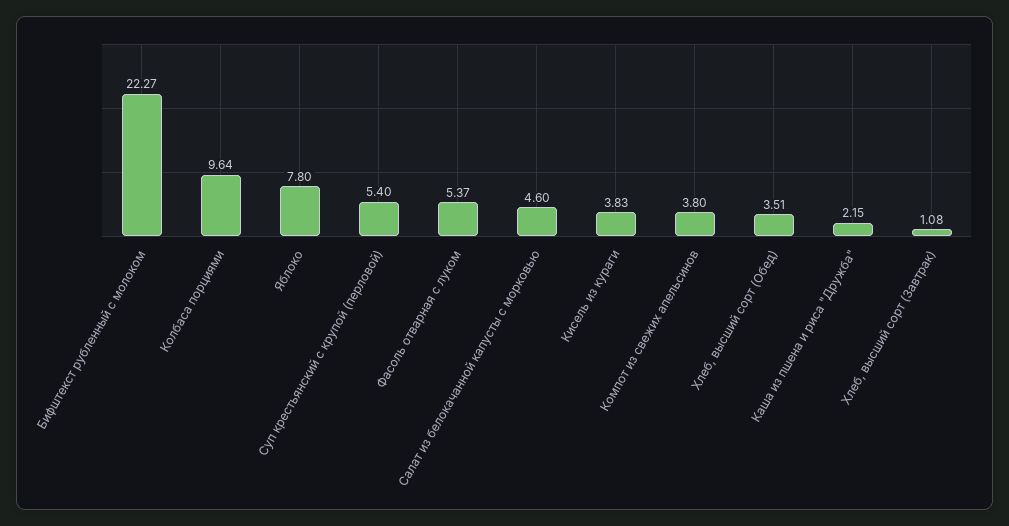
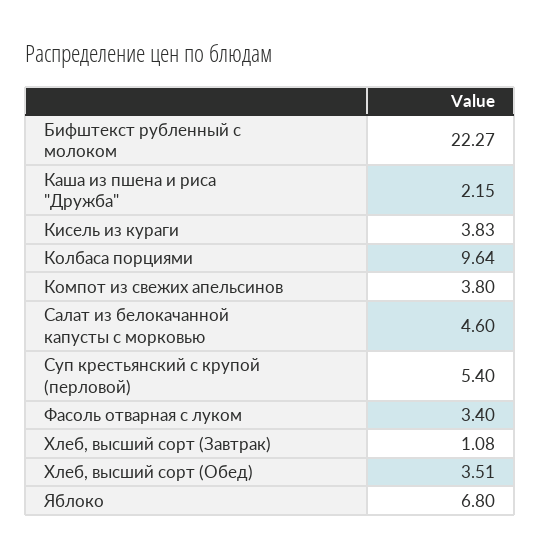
  {
    "Бифштекст рубленный с молоком": 22.27,
    "Колбаса порциями": 9.64,
-   "Яблоко": 7.8,
+   "Яблоко": 6.8,
    "Суп крестьянский с крупой (перловой)": 5.4,
-   "Фасоль отварная с луком": 5.37,
+   "Фасоль отварная с луком": 3.4,
    "Салат из белокачанной капусты с морковью": 4.6,
    "Кисель из кураги": 3.83,
    "Компот из свежих апельсинов": 3.8,
    "Хлеб, высший сорт (Обед)": 3.51,
    "Каша из пшена и риса \"Дружба\"": 2.15,
    "Хлеб, высший сорт (Завтрак)": 1.08
  }

